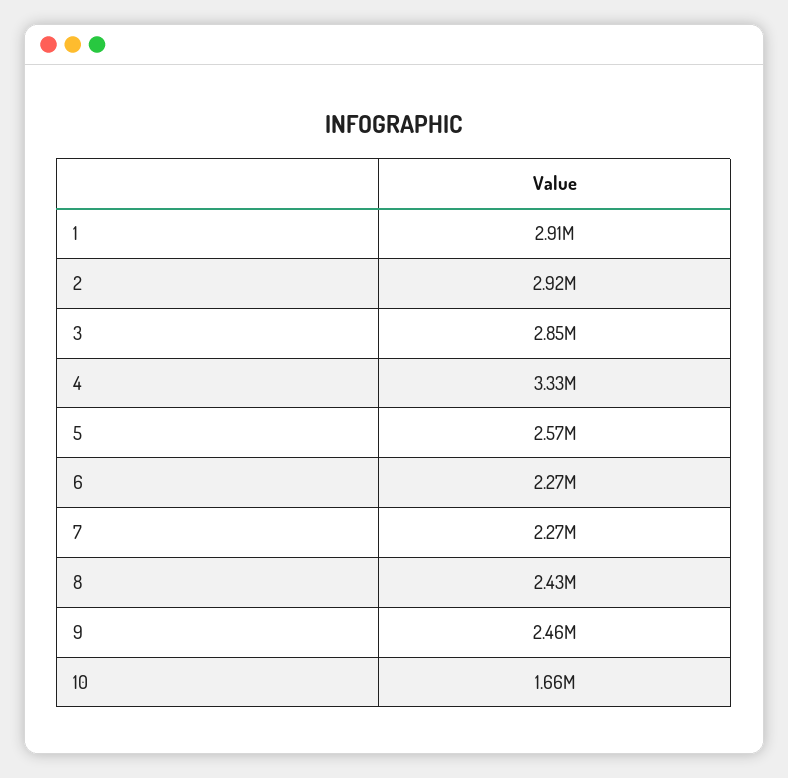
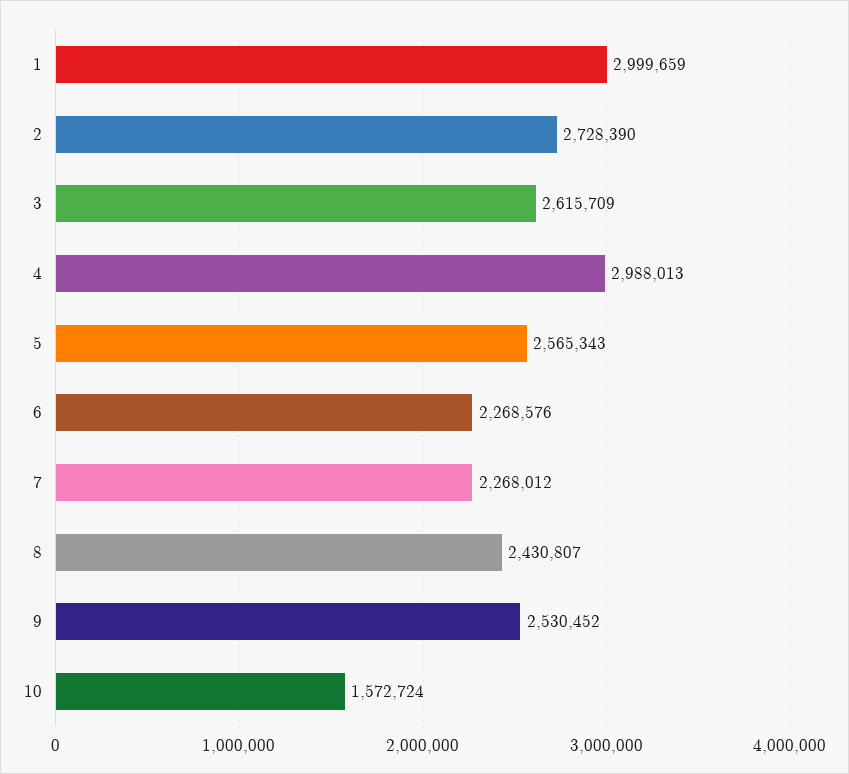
  {
-   "1": 2910000,
+   "1": 2999659,
-   "2": 2920000,
+   "2": 2728390,
-   "3": 2850000,
+   "3": 2615709,
-   "4": 3330000,
+   "4": 2988013,
    "5": 2565343,
    "6": 2268576,
    "7": 2268012,
    "8": 2430807,
-   "9": 2460000,
+   "9": 2530452,
-   "10": 1660000
+   "10": 1572724
  }

